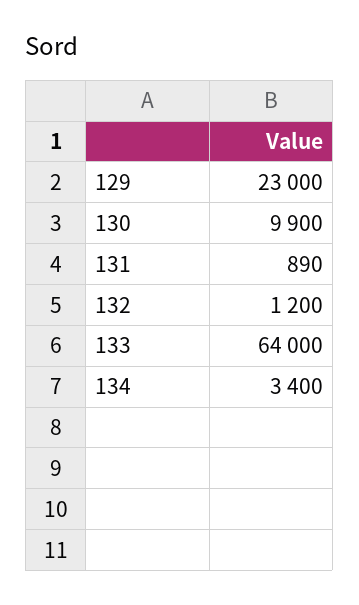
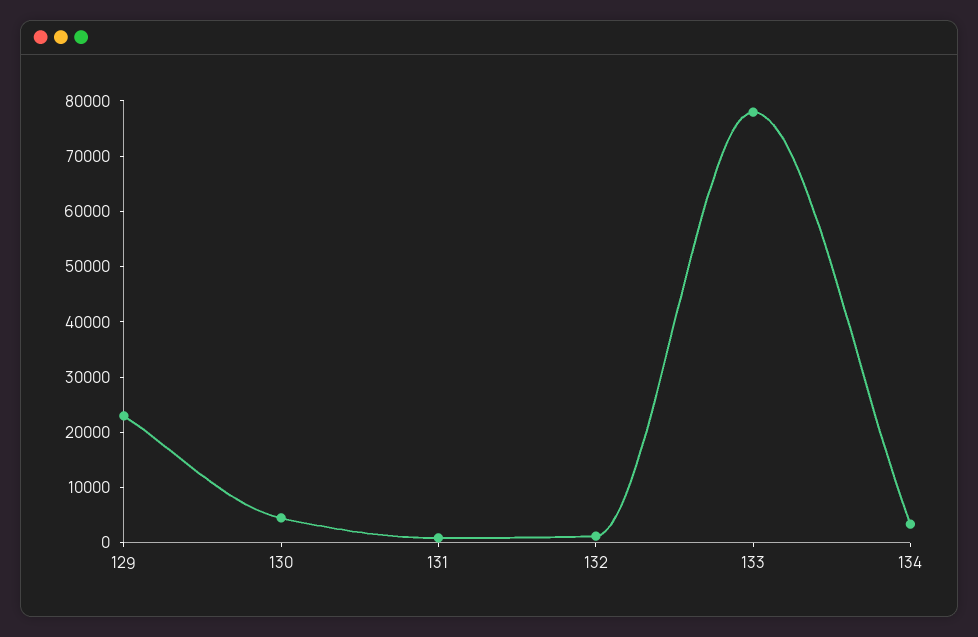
  {
    "129": 23000,
-   "130": 9900,
+   "130": 4000,
    "131": 890,
    "132": 1200,
-   "133": 64000,
+   "133": 78000,
    "134": 3400
  }

